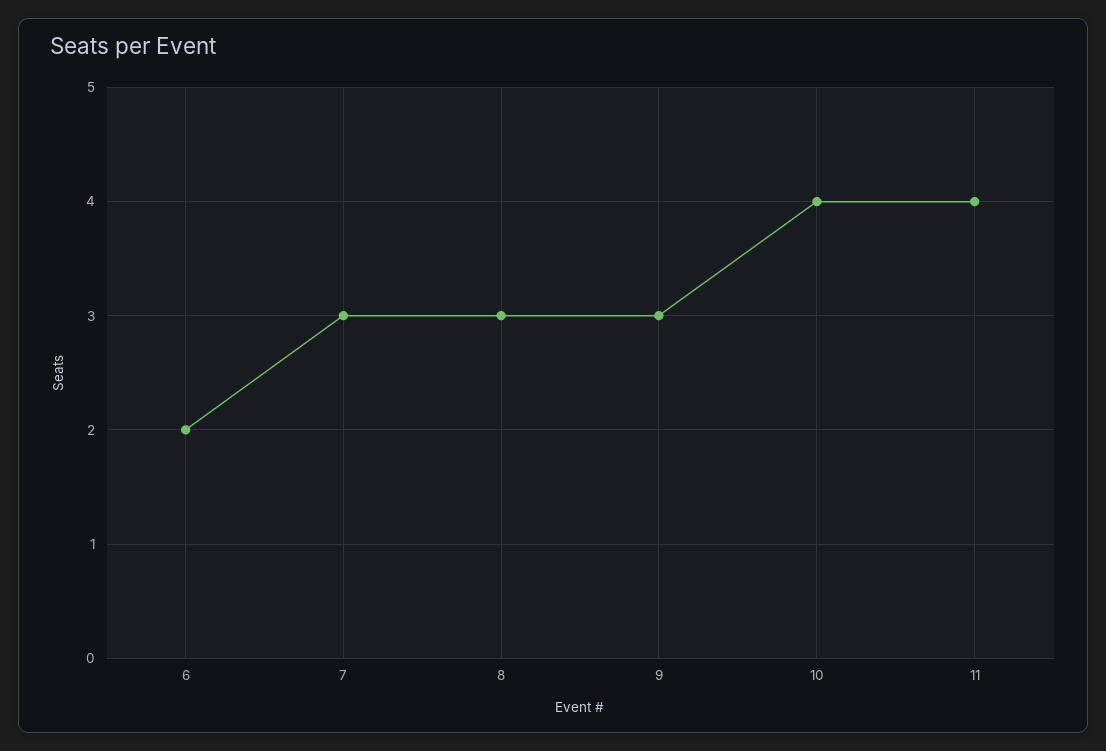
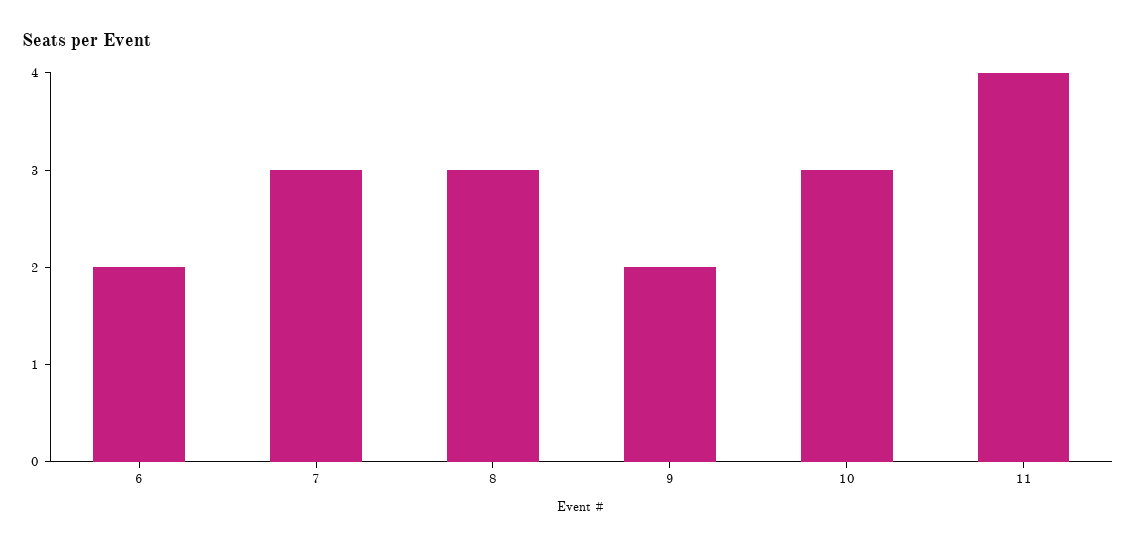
  {
    "6": 2,
    "7": 3,
    "8": 3,
-   "9": 3,
+   "9": 2,
-   "10": 4,
+   "10": 3,
    "11": 4
  }

